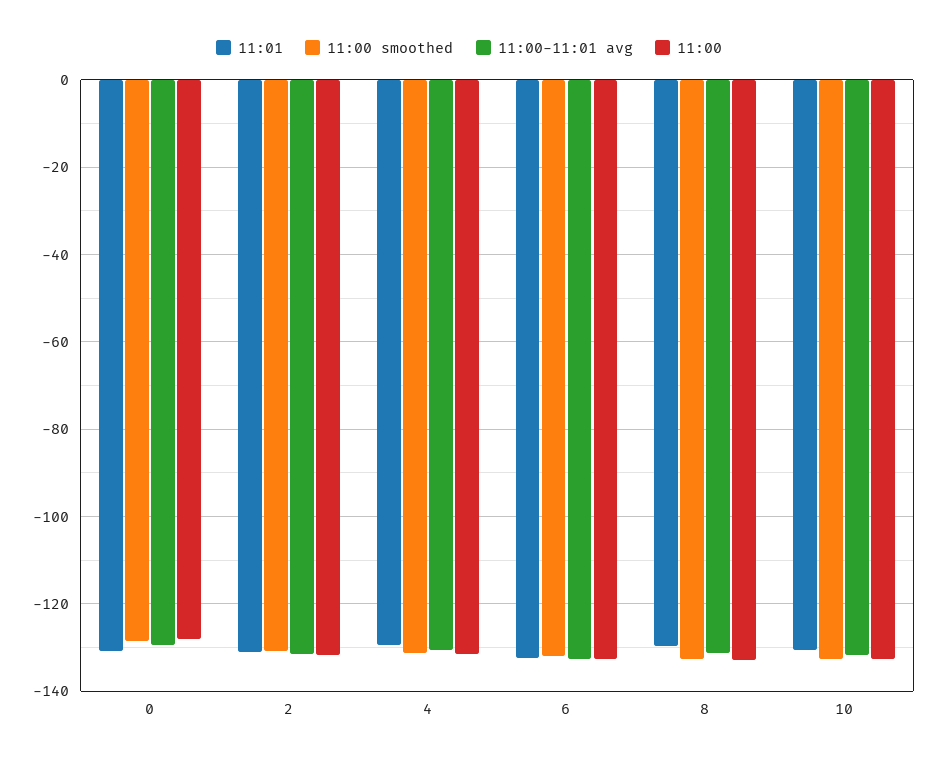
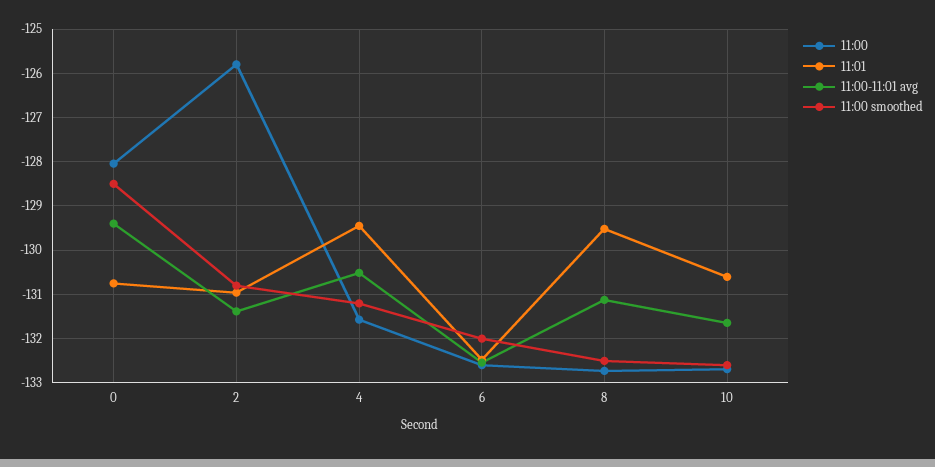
  {
    "11:01": {
      "0": -130.8,
      "2": -131,
      "4": -129.4,
      "6": -132.4,
      "8": -129.6,
      "10": -130.6
    },
    "11:00 smoothed": {
      "0": -128.6,
      "2": -130.8,
      "4": -131.2,
      "6": -132,
      "8": -132.6,
      "10": -132.6
    },
    "11:00-11:01 avg": {
      "0": -129.4,
      "2": -131.4,
      "4": -130.6,
      "6": -132.6,
      "8": -131.2,
      "10": -131.6
    },
    "11:00": {
      "0": -128,
-     "2": -132,
+     "2": -125.8,
      "4": -131.6,
      "6": -132.6,
      "8": -132.8,
      "10": -132.6
    }
  }

